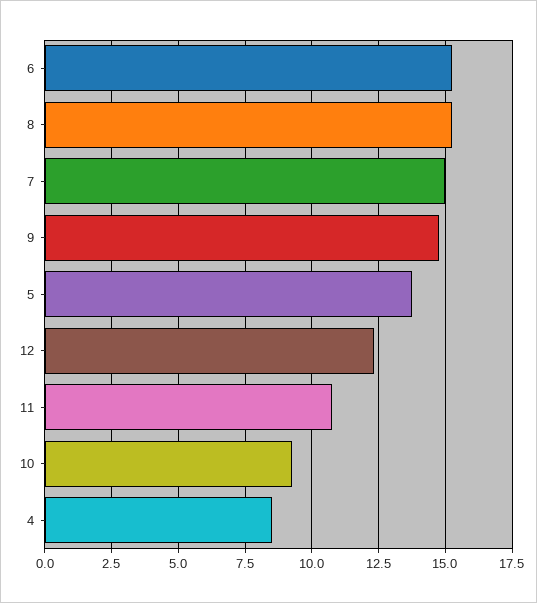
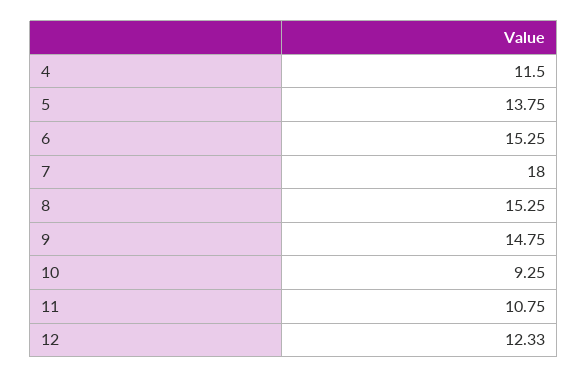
  {
    "6": 15.25,
    "8": 15.25,
-   "7": 15,
+   "7": 18,
    "9": 14.75,
    "5": 13.75,
    "12": 12.33,
    "11": 10.75,
    "10": 9.25,
-   "4": 8.5
+   "4": 11.5
  }

